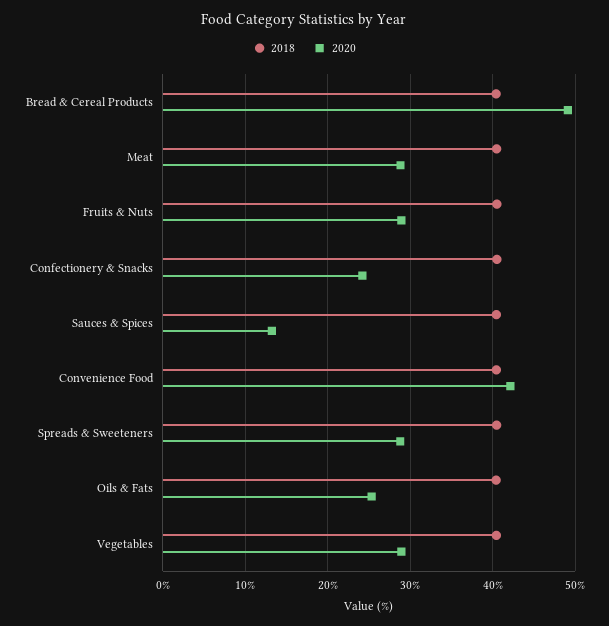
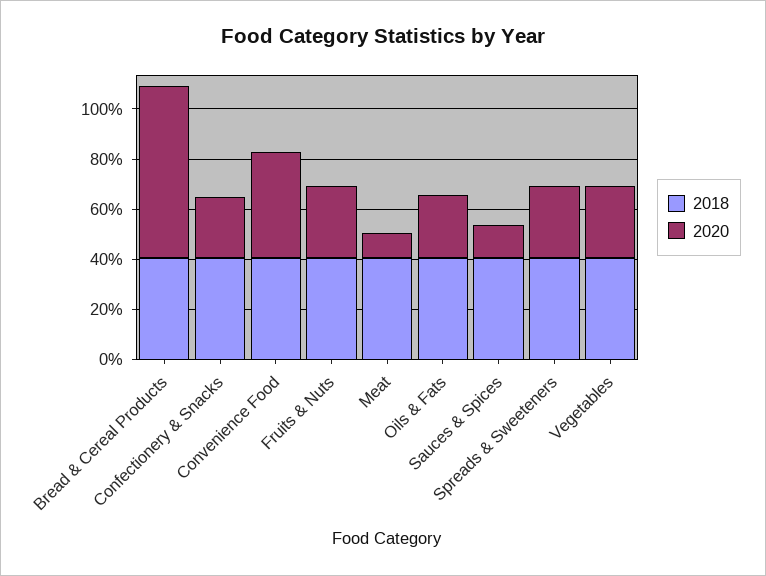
  {
    "2018": {
      "Bread & Cereal Products": 40,
      "Meat": 41,
      "Fruits & Nuts": 41,
      "Confectionery & Snacks": 41,
      "Sauces & Spices": 40,
      "Convenience Food": 40,
      "Spreads & Sweeteners": 40,
      "Oils & Fats": 40,
      "Vegetables": 40
    },
    "2020": {
-     "Bread & Cereal Products": 49,
+     "Bread & Cereal Products": 70,
-     "Meat": 29,
+     "Meat": 10,
      "Fruits & Nuts": 29,
      "Confectionery & Snacks": 24,
      "Sauces & Spices": 13,
      "Convenience Food": 42,
      "Spreads & Sweeteners": 29,
      "Oils & Fats": 25,
      "Vegetables": 29
    }
  }

